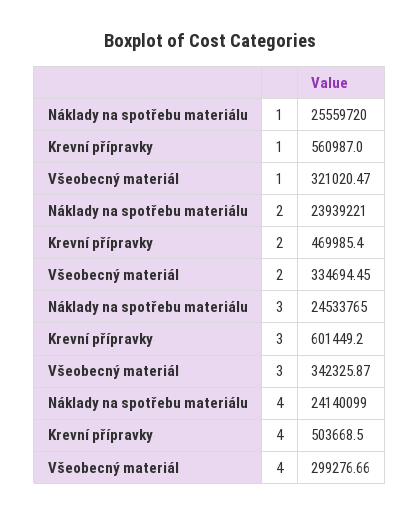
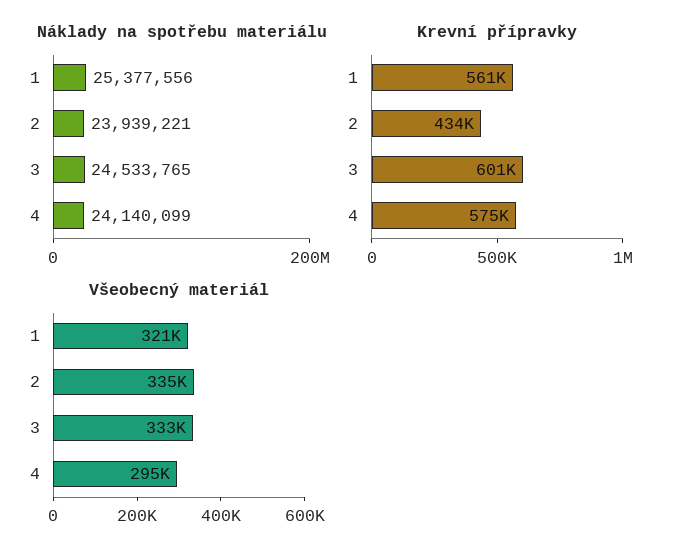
  {
    "Náklady na spotřebu materiálu": {
-     "1": 25559720,
+     "1": 25377556,
      "2": 23939221,
      "3": 24533765,
      "4": 24140099
    },
    "Krevní přípravky": {
      "1": 560987,
-     "2": 469985.4,
+     "2": 434000,
      "3": 601449.2,
-     "4": 503668.5
+     "4": 575000
    },
    "Všeobecný materiál": {
      "1": 321020.47,
      "2": 334694.45,
-     "3": 342325.87,
+     "3": 333000,
-     "4": 299276.66
+     "4": 295000
    }
  }

